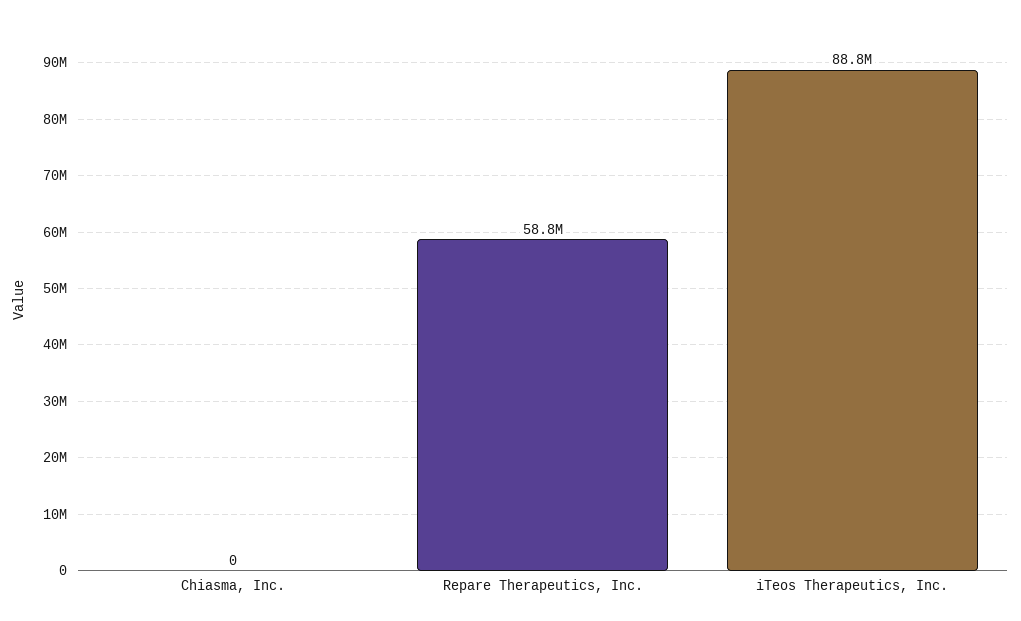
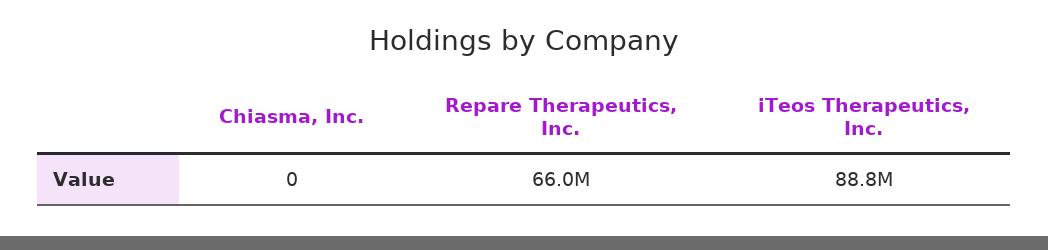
  {
    "Chiasma, Inc.": 0,
-   "Repare Therapeutics, Inc.": 58800000,
+   "Repare Therapeutics, Inc.": 66000000,
    "iTeos Therapeutics, Inc.": 88800000
  }

